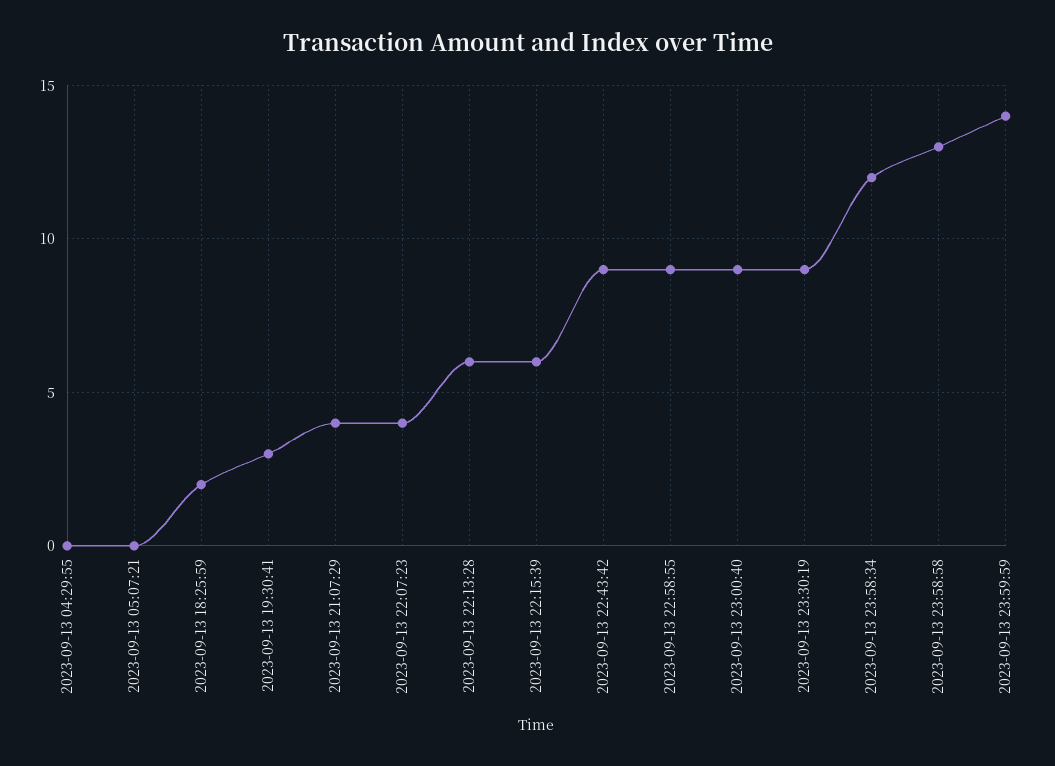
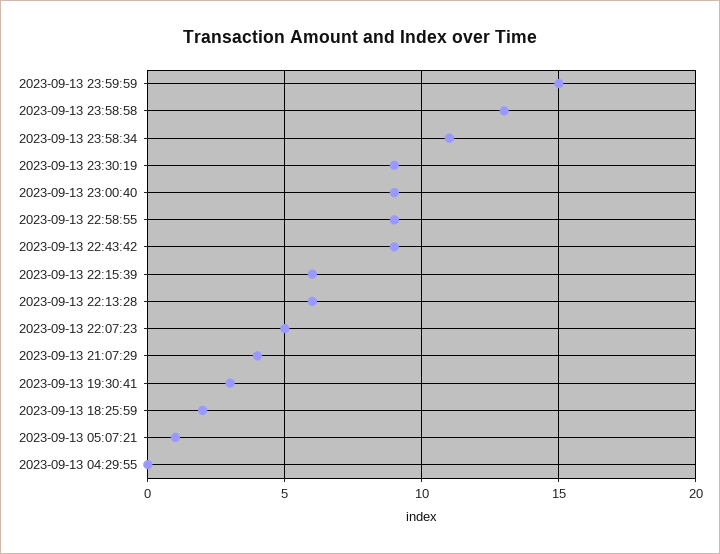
  {
    "2023-09-13 04:29:55": 0,
-   "2023-09-13 05:07:21": 0,
+   "2023-09-13 05:07:21": 1,
    "2023-09-13 18:25:59": 2,
    "2023-09-13 19:30:41": 3,
    "2023-09-13 21:07:29": 4,
-   "2023-09-13 22:07:23": 4,
+   "2023-09-13 22:07:23": 5,
    "2023-09-13 22:13:28": 6,
    "2023-09-13 22:15:39": 6,
    "2023-09-13 22:43:42": 9,
    "2023-09-13 22:58:55": 9,
    "2023-09-13 23:00:40": 9,
    "2023-09-13 23:30:19": 9,
-   "2023-09-13 23:58:34": 12,
+   "2023-09-13 23:58:34": 11,
    "2023-09-13 23:58:58": 13,
-   "2023-09-13 23:59:59": 14
+   "2023-09-13 23:59:59": 15
  }

